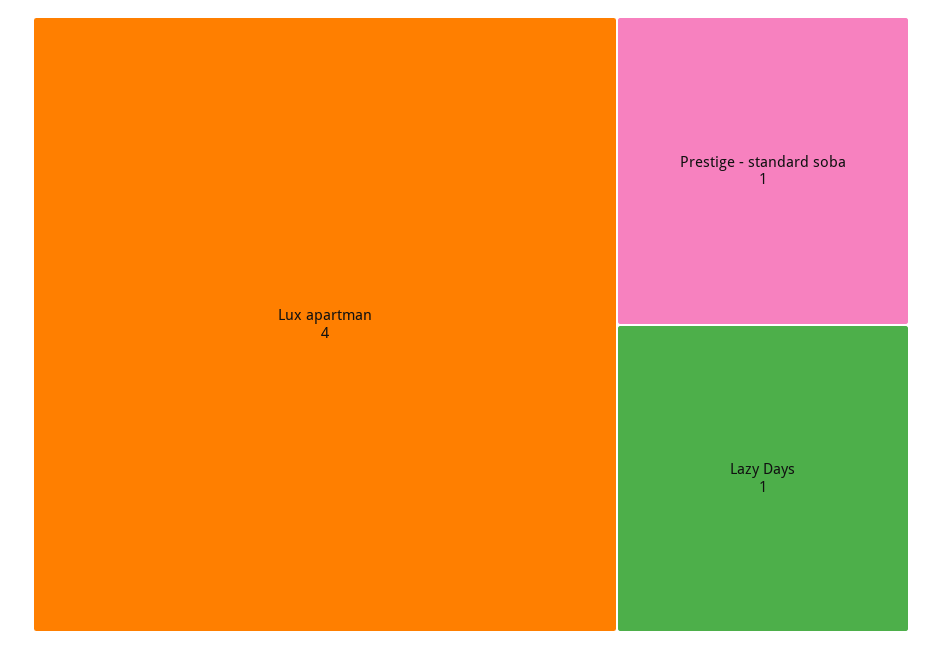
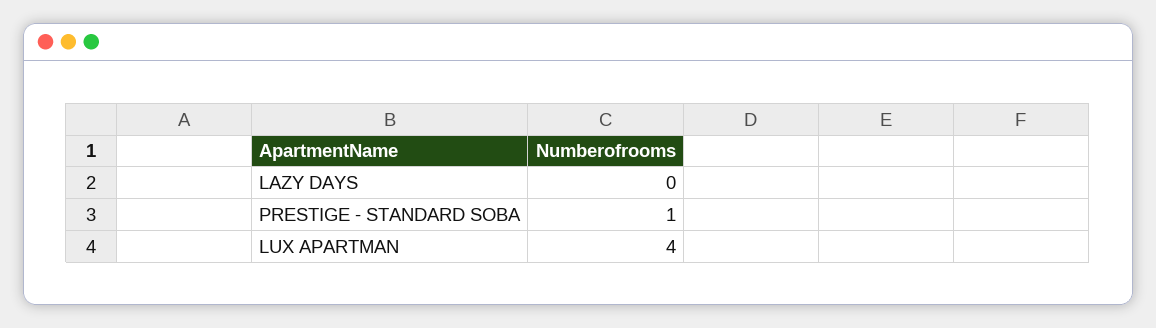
  {
    "Lux apartman": 4,
    "Prestige - standard soba": 1,
-   "Lazy Days": 1
+   "Lazy Days": 0
  }

